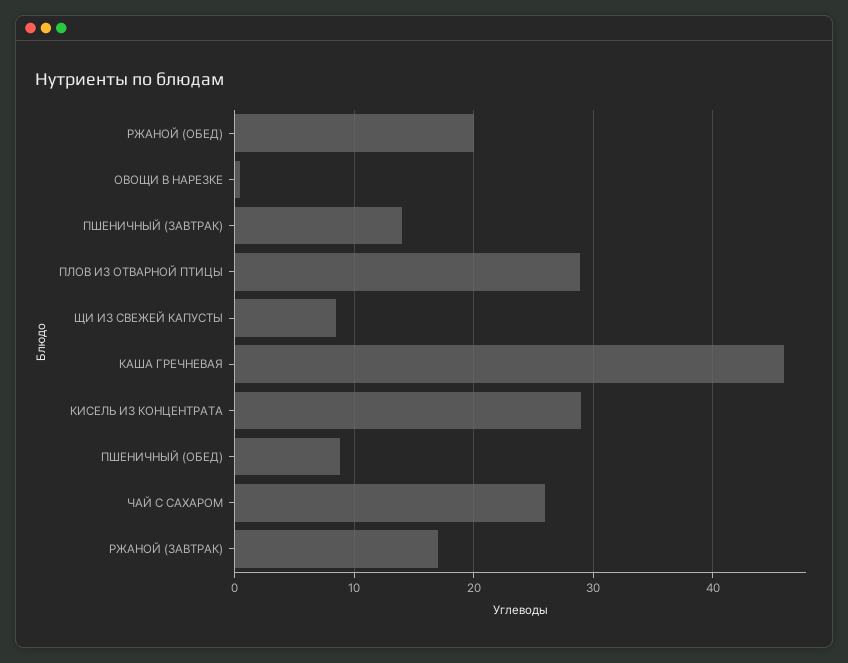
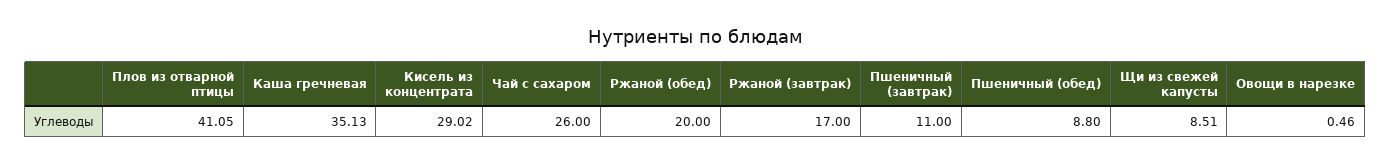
  {
    "РЖАНОЙ (ОБЕД)": 20,
    "ОВОЩИ В НАРЕЗКЕ": 0.46,
-   "ПШЕНИЧНЫЙ (ЗАВТРАК)": 14,
+   "ПШЕНИЧНЫЙ (ЗАВТРАК)": 11,
-   "ПЛОВ ИЗ ОТВАРНОЙ ПТИЦЫ": 29,
+   "ПЛОВ ИЗ ОТВАРНОЙ ПТИЦЫ": 41.05,
    "ЩИ ИЗ СВЕЖЕЙ КАПУСТЫ": 8.51,
-   "КАША ГРЕЧНЕВАЯ": 46,
+   "КАША ГРЕЧНЕВАЯ": 35.13,
    "КИСЕЛЬ ИЗ КОНЦЕНТРАТА": 29.02,
    "ПШЕНИЧНЫЙ (ОБЕД)": 8.8,
    "ЧАЙ С САХАРОМ": 26,
    "РЖАНОЙ (ЗАВТРАК)": 17
  }

